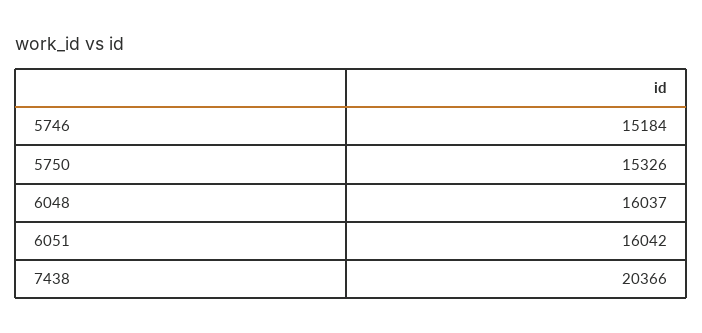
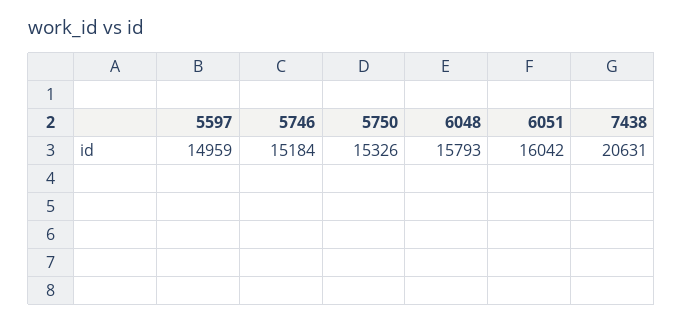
  {
    "5746": 15184,
    "5750": 15326,
-   "6048": 16037,
+   "6048": 15793,
    "6051": 16042,
-   "7438": 20366
+   "7438": 20631,
+   "5597": 14959
  }

